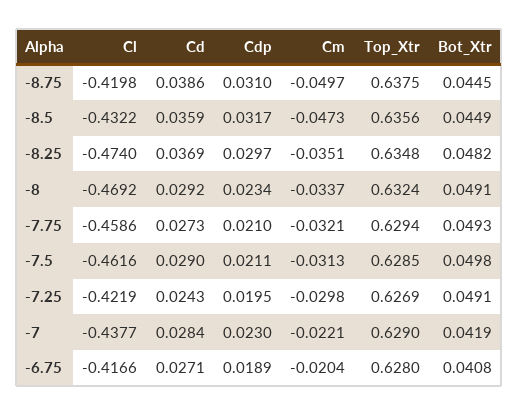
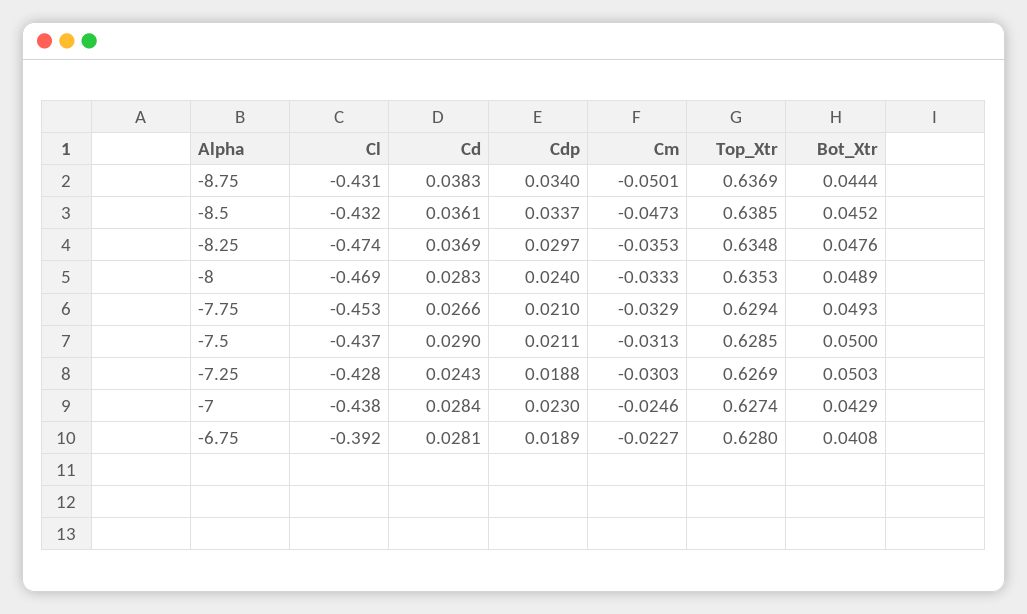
  {
    "Cl": {
-     "-8.75": -0.4198,
+     "-8.75": -0.431,
      "-8.5": -0.4322,
      "-8.25": -0.474,
      "-8": -0.4692,
-     "-7.75": -0.4586,
+     "-7.75": -0.453,
-     "-7.5": -0.4616,
+     "-7.5": -0.437,
-     "-7.25": -0.4219,
+     "-7.25": -0.428,
      "-7": -0.4377,
-     "-6.75": -0.4166
+     "-6.75": -0.392
    },
    "Cd": {
-     "-8.75": 0.0386,
+     "-8.75": 0.0383,
-     "-8.5": 0.0359,
+     "-8.5": 0.0361,
      "-8.25": 0.0369,
-     "-8": 0.0292,
+     "-8": 0.0283,
-     "-7.75": 0.0273,
+     "-7.75": 0.0266,
      "-7.5": 0.029,
      "-7.25": 0.0243,
      "-7": 0.0284,
-     "-6.75": 0.0271
+     "-6.75": 0.0281
    },
    "Cdp": {
-     "-8.75": 0.031,
+     "-8.75": 0.034,
-     "-8.5": 0.0317,
+     "-8.5": 0.0337,
      "-8.25": 0.0297,
-     "-8": 0.0234,
+     "-8": 0.024,
      "-7.75": 0.021,
      "-7.5": 0.0211,
-     "-7.25": 0.0195,
+     "-7.25": 0.0188,
      "-7": 0.023,
      "-6.75": 0.0189
    },
    "Cm": {
-     "-8.75": -0.0497,
+     "-8.75": -0.0501,
      "-8.5": -0.0473,
-     "-8.25": -0.0351,
+     "-8.25": -0.0353,
-     "-8": -0.0337,
+     "-8": -0.0333,
-     "-7.75": -0.0321,
+     "-7.75": -0.0329,
      "-7.5": -0.0313,
-     "-7.25": -0.0298,
+     "-7.25": -0.0303,
-     "-7": -0.0221,
+     "-7": -0.0246,
-     "-6.75": -0.0204
+     "-6.75": -0.0227
    },
    "Top_Xtr": {
-     "-8.75": 0.6375,
+     "-8.75": 0.6369,
-     "-8.5": 0.6356,
+     "-8.5": 0.6385,
      "-8.25": 0.6348,
-     "-8": 0.6324,
+     "-8": 0.6353,
      "-7.75": 0.6294,
      "-7.5": 0.6285,
      "-7.25": 0.6269,
-     "-7": 0.629,
+     "-7": 0.6274,
      "-6.75": 0.628
    },
    "Bot_Xtr": {
-     "-8.75": 0.0445,
+     "-8.75": 0.0444,
-     "-8.5": 0.0449,
+     "-8.5": 0.0452,
-     "-8.25": 0.0482,
+     "-8.25": 0.0476,
-     "-8": 0.0491,
+     "-8": 0.0489,
      "-7.75": 0.0493,
-     "-7.5": 0.0498,
+     "-7.5": 0.05,
-     "-7.25": 0.0491,
+     "-7.25": 0.0503,
-     "-7": 0.0419,
+     "-7": 0.0429,
      "-6.75": 0.0408
    }
  }

